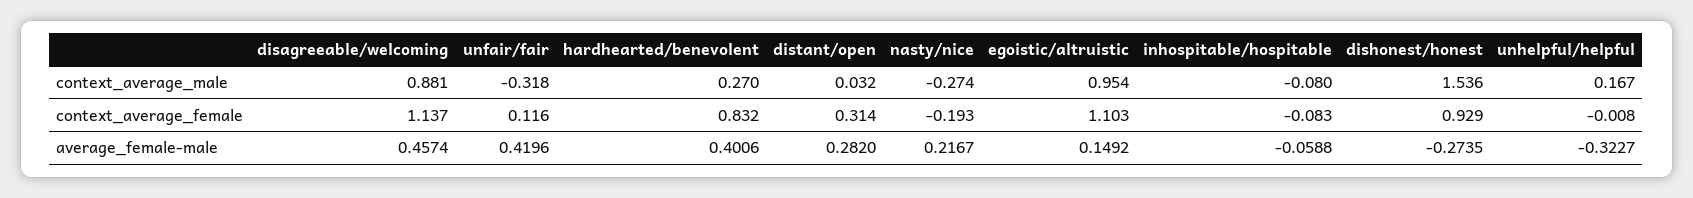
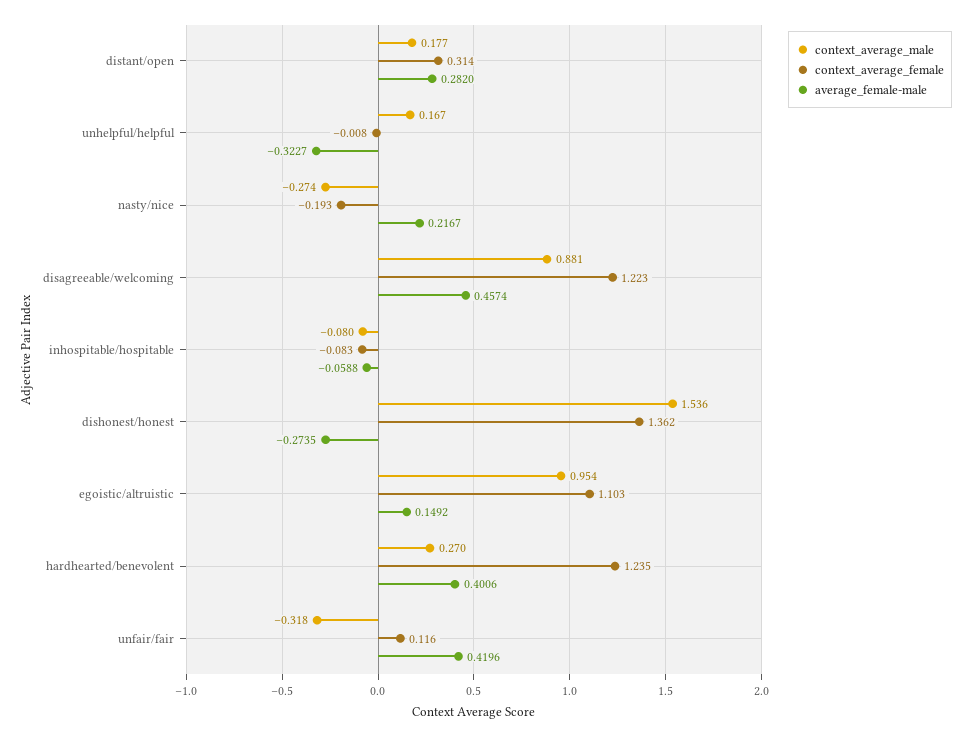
  {
    "context_average_male": {
      "disagreeable/welcoming": 0.881,
      "unfair/fair": -0.318,
      "hardhearted/benevolent": 0.27,
-     "distant/open": 0.032,
+     "distant/open": 0.177,
      "nasty/nice": -0.274,
      "egoistic/altruistic": 0.954,
      "inhospitable/hospitable": -0.08,
      "dishonest/honest": 1.536,
      "unhelpful/helpful": 0.167
    },
    "context_average_female": {
-     "disagreeable/welcoming": 1.137,
+     "disagreeable/welcoming": 1.223,
      "unfair/fair": 0.116,
-     "hardhearted/benevolent": 0.832,
+     "hardhearted/benevolent": 1.235,
      "distant/open": 0.314,
      "nasty/nice": -0.193,
      "egoistic/altruistic": 1.103,
      "inhospitable/hospitable": -0.083,
-     "dishonest/honest": 0.929,
+     "dishonest/honest": 1.362,
      "unhelpful/helpful": -0.008
    },
    "average_female-male": {
      "disagreeable/welcoming": 0.4574,
      "unfair/fair": 0.4196,
      "hardhearted/benevolent": 0.4006,
      "distant/open": 0.282,
      "nasty/nice": 0.2167,
      "egoistic/altruistic": 0.1492,
      "inhospitable/hospitable": -0.0588,
      "dishonest/honest": -0.2735,
      "unhelpful/helpful": -0.3227
    }
  }

